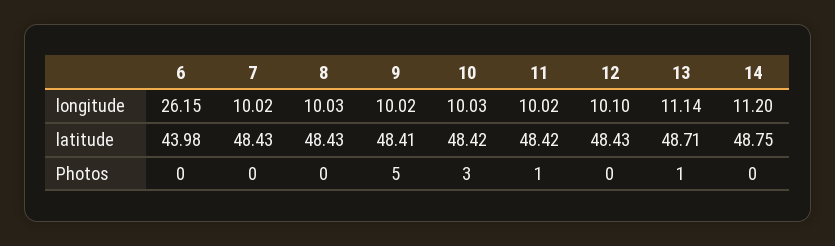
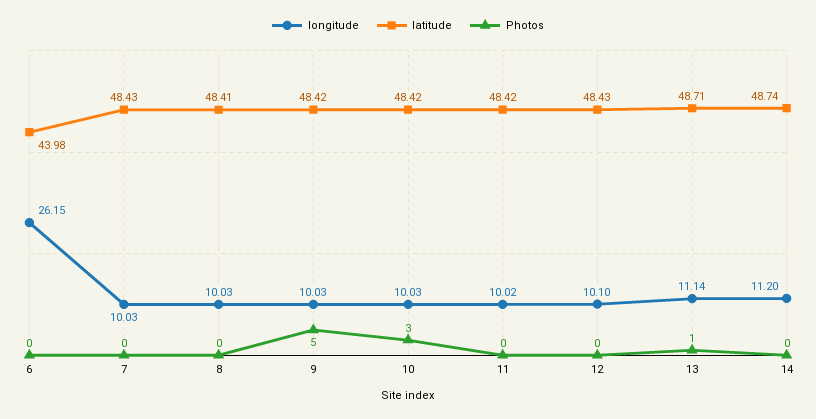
  {
    "longitude": {
      "6": 26.15,
-     "7": 10.02,
+     "7": 10.03,
      "8": 10.03,
-     "9": 10.02,
+     "9": 10.03,
      "10": 10.03,
      "11": 10.02,
      "12": 10.1,
      "13": 11.14,
      "14": 11.2
    },
    "latitude": {
      "6": 43.98,
      "7": 48.43,
-     "8": 48.43,
+     "8": 48.41,
-     "9": 48.41,
+     "9": 48.42,
      "10": 48.42,
      "11": 48.42,
      "12": 48.43,
      "13": 48.71,
-     "14": 48.75
+     "14": 48.74
    },
    "Photos": {
      "6": 0,
      "7": 0,
      "8": 0,
      "9": 5,
      "10": 3,
-     "11": 1,
+     "11": 0,
      "12": 0,
      "13": 1,
      "14": 0
    }
  }

